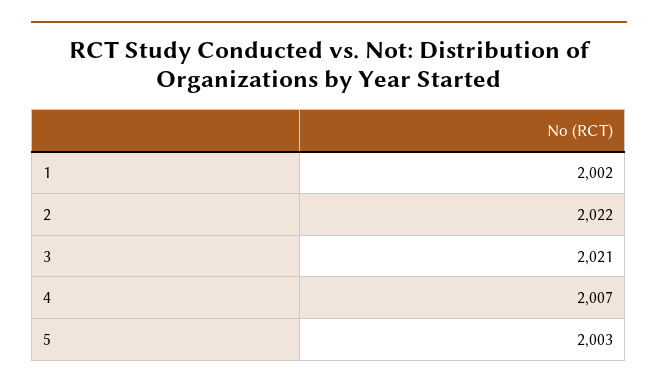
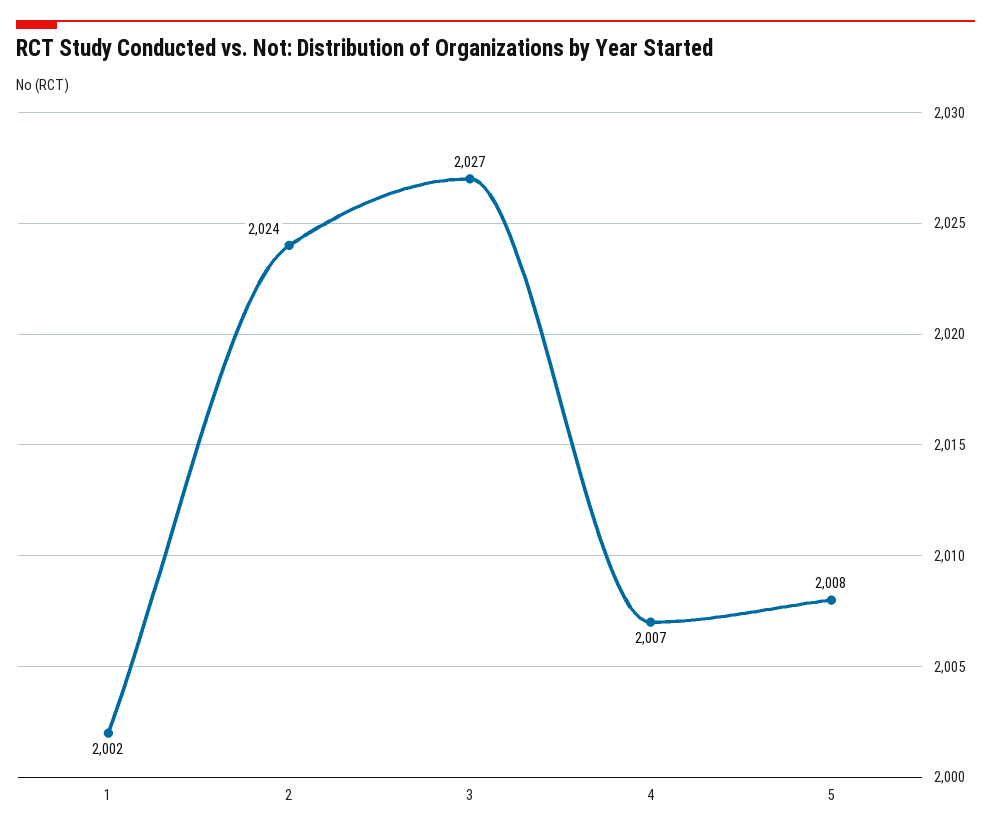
  {
    "1": 2002,
-   "2": 2022,
+   "2": 2024,
-   "3": 2021,
+   "3": 2027,
    "4": 2007,
-   "5": 2003
+   "5": 2008
  }

